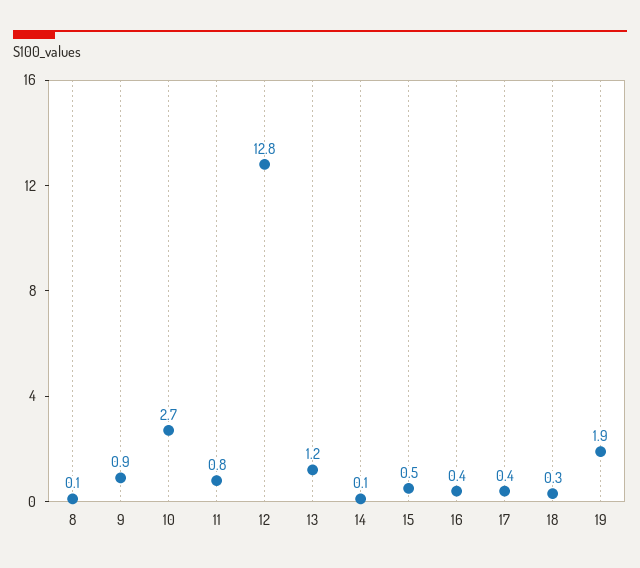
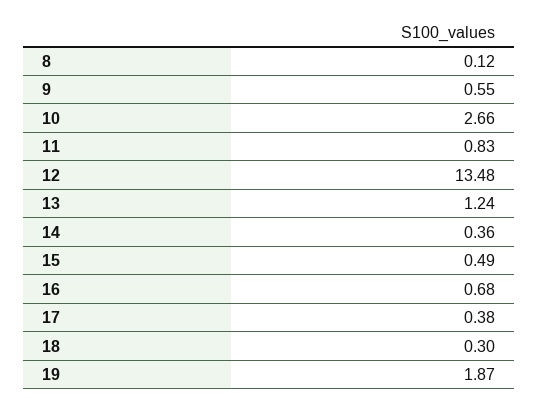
  {
    "8": 0.12,
-   "9": 0.9,
+   "9": 0.55,
    "10": 2.66,
    "11": 0.83,
-   "12": 12.8,
+   "12": 13.48,
    "13": 1.24,
-   "14": 0.1,
+   "14": 0.36,
    "15": 0.49,
-   "16": 0.4,
+   "16": 0.68,
    "17": 0.38,
    "18": 0.3,
    "19": 1.87
  }

